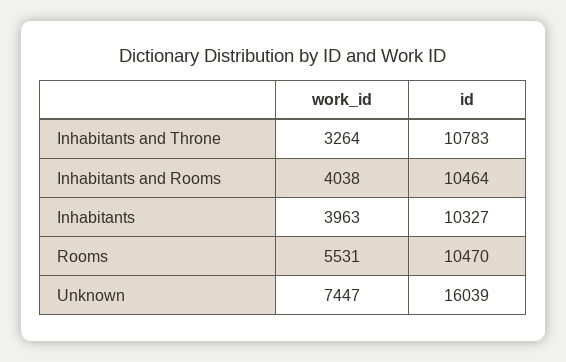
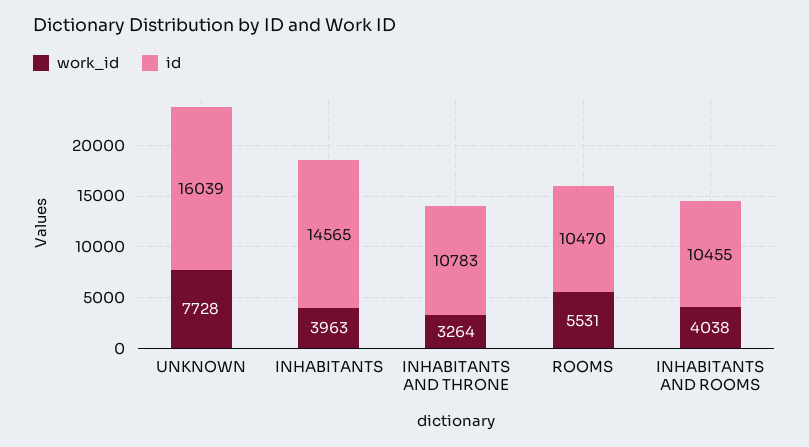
  {
    "work_id": {
      "Inhabitants and Throne": 3264,
      "Inhabitants and Rooms": 4038,
      "Inhabitants": 3963,
      "Rooms": 5531,
-     "Unknown": 7447
+     "Unknown": 7728
    },
    "id": {
      "Inhabitants and Throne": 10783,
-     "Inhabitants and Rooms": 10464,
+     "Inhabitants and Rooms": 10455,
-     "Inhabitants": 10327,
+     "Inhabitants": 14565,
      "Rooms": 10470,
      "Unknown": 16039
    }
  }

